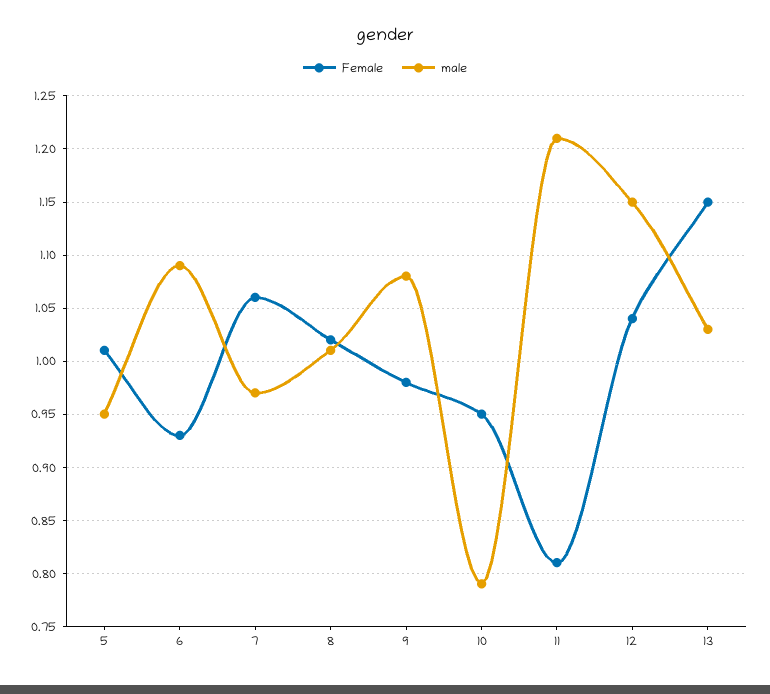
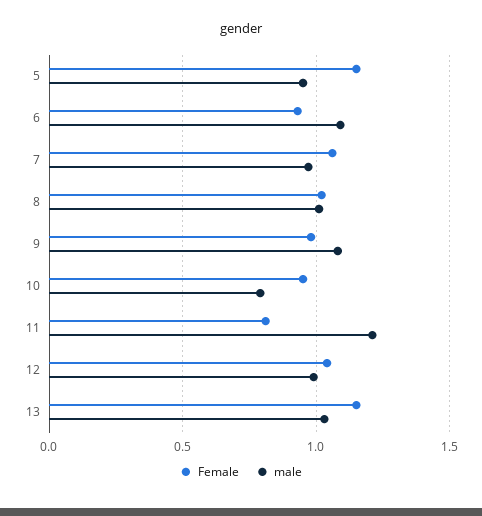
  {
    "Female": {
-     "5": 1.01,
+     "5": 1.15,
      "6": 0.93,
      "7": 1.06,
      "8": 1.02,
      "9": 0.98,
      "10": 0.95,
      "11": 0.81,
      "12": 1.04,
      "13": 1.15
    },
    "male": {
      "5": 0.95,
      "6": 1.09,
      "7": 0.97,
      "8": 1.01,
      "9": 1.08,
      "10": 0.79,
      "11": 1.21,
-     "12": 1.15,
+     "12": 1,
      "13": 1.03
    }
  }

